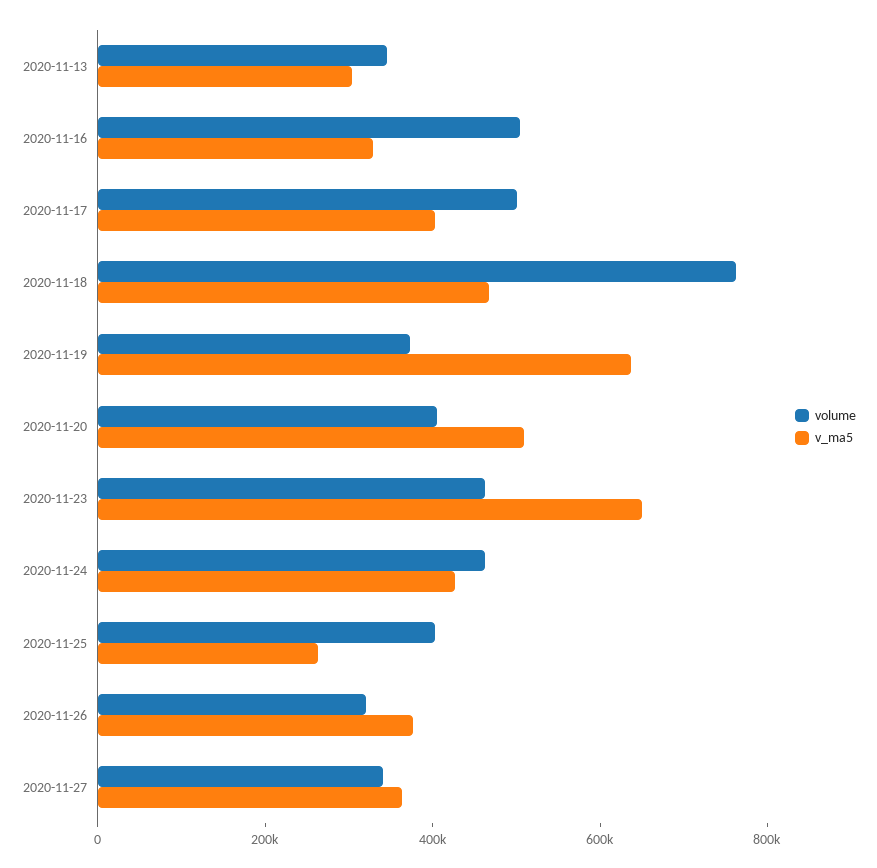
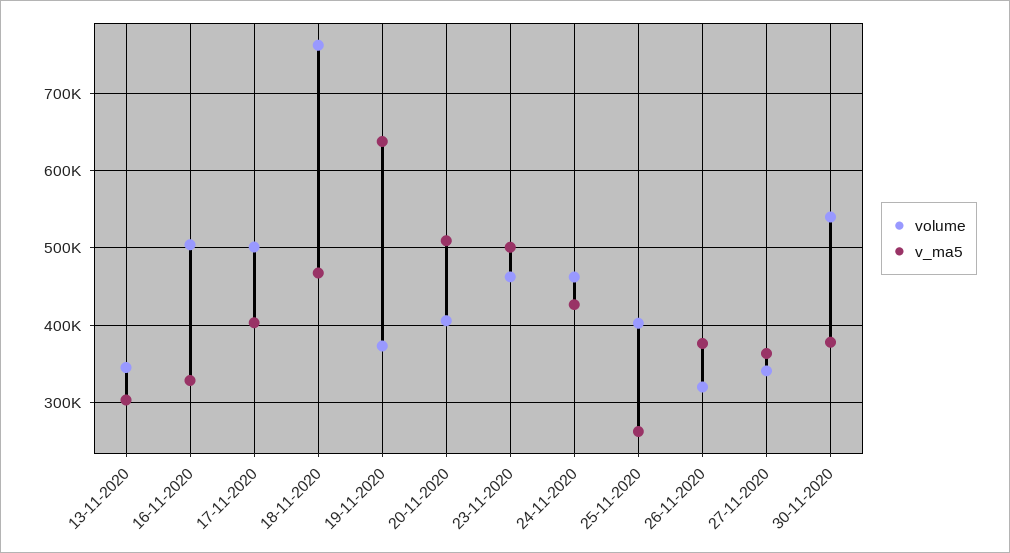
  {
    "volume": {
      "2020-11-13": 350000,
      "2020-11-16": 500000,
      "2020-11-17": 500000,
      "2020-11-18": 760000,
      "2020-11-19": 370000,
      "2020-11-20": 410000,
      "2020-11-23": 460000,
      "2020-11-24": 460000,
      "2020-11-25": 400000,
      "2020-11-26": 320000,
-     "2020-11-27": 340000
+     "2020-11-27": 340000,
+     "30-11-2020": 540000
    },
    "v_ma5": {
      "2020-11-13": 300000,
      "2020-11-16": 330000,
      "2020-11-17": 400000,
      "2020-11-18": 470000,
      "2020-11-19": 640000,
      "2020-11-20": 510000,
-     "2020-11-23": 650000,
+     "2020-11-23": 500000,
      "2020-11-24": 430000,
      "2020-11-25": 260000,
      "2020-11-26": 380000,
-     "2020-11-27": 360000
+     "2020-11-27": 360000,
+     "30-11-2020": 380000
    }
  }

